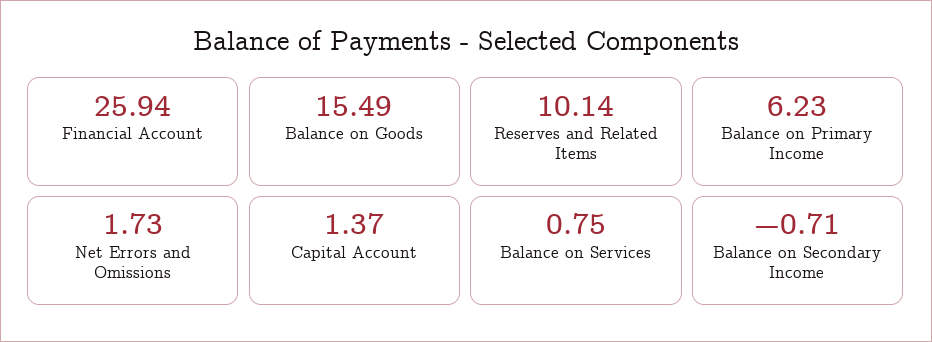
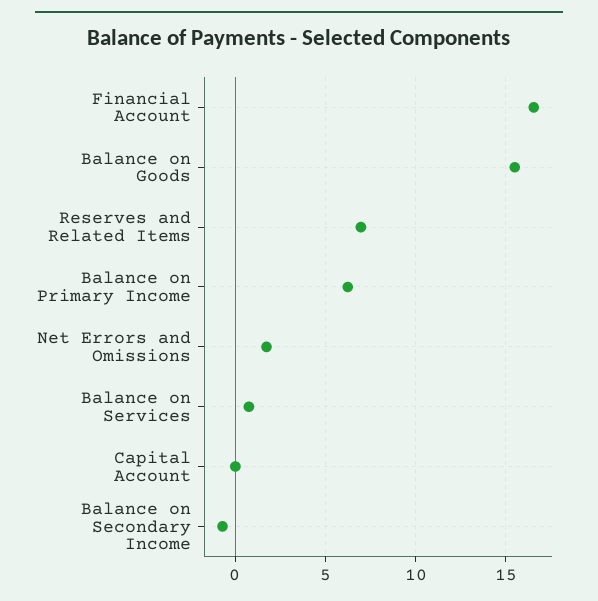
  {
-   "Financial Account": 25.94,
+   "Financial Account": 16.5,
    "Balance on Goods": 15.49,
-   "Reserves and Related Items": 10.14,
+   "Reserves and Related Items": 7,
    "Balance on Primary Income": 6.23,
    "Net Errors and Omissions": 1.73,
-   "Capital Account": 1.37,
+   "Capital Account": 0,
    "Balance on Services": 0.75,
    "Balance on Secondary Income": -0.71
  }

